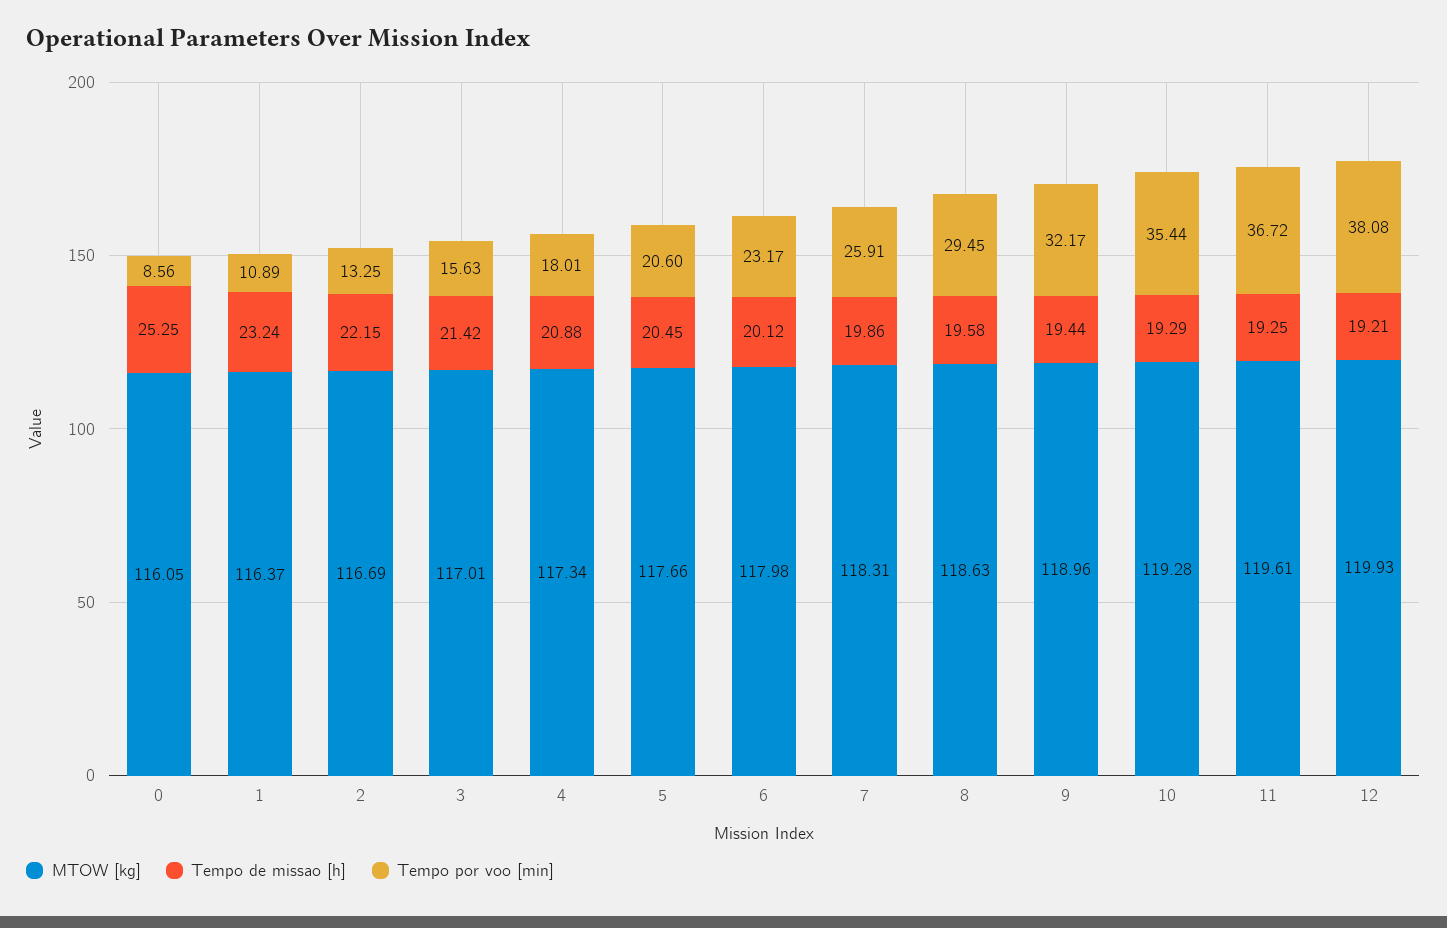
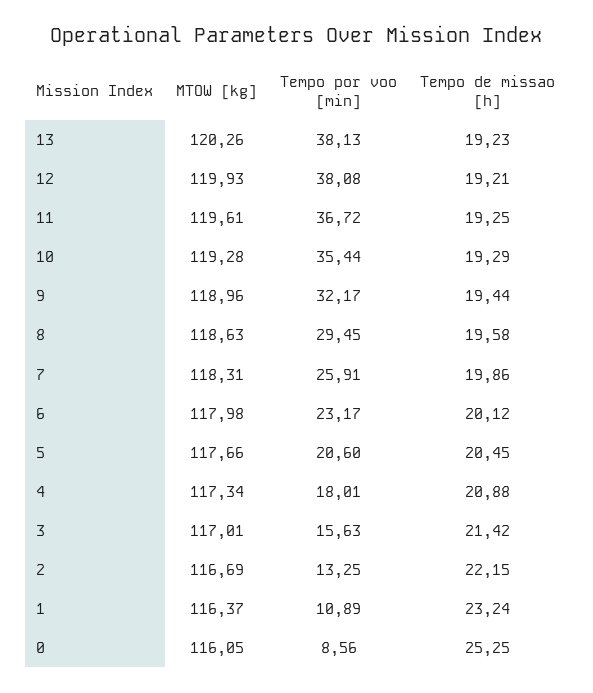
  {
    "MTOW [kg]": {
      "0": 116.05,
      "1": 116.37,
      "2": 116.69,
      "3": 117.01,
      "4": 117.34,
      "5": 117.66,
      "6": 117.98,
      "7": 118.31,
      "8": 118.63,
      "9": 118.96,
      "10": 119.28,
      "11": 119.61,
-     "12": 119.93
+     "12": 119.93,
+     "13": 120.26
    },
    "Tempo de missao [h]": {
      "0": 25.25,
      "1": 23.24,
      "2": 22.15,
      "3": 21.42,
      "4": 20.88,
      "5": 20.45,
      "6": 20.12,
      "7": 19.86,
      "8": 19.58,
      "9": 19.44,
      "10": 19.29,
      "11": 19.25,
-     "12": 19.21
+     "12": 19.21,
+     "13": 19.23
    },
    "Tempo por voo [min]": {
      "0": 8.56,
      "1": 10.89,
      "2": 13.25,
      "3": 15.63,
      "4": 18.01,
      "5": 20.6,
      "6": 23.17,
      "7": 25.91,
      "8": 29.45,
      "9": 32.17,
      "10": 35.44,
      "11": 36.72,
-     "12": 38.08
+     "12": 38.08,
+     "13": 38.13
    }
  }

